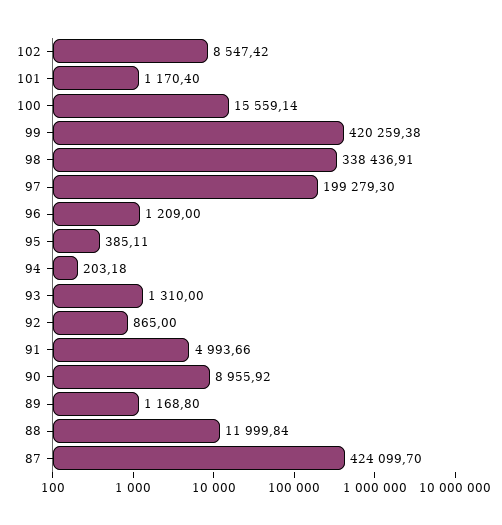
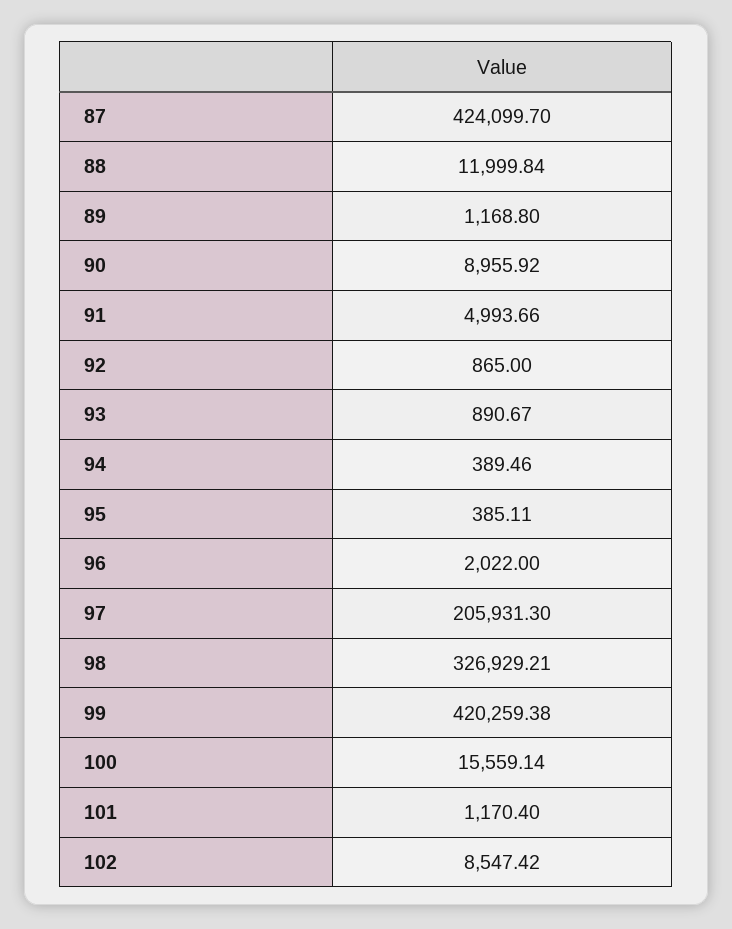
  {
    "102": 8547.42,
    "101": 1170.4,
    "100": 15559.14,
    "99": 420259.38,
-   "98": 338436.91,
+   "98": 326929.21,
-   "97": 199279.3,
+   "97": 205931.3,
-   "96": 1209,
+   "96": 2022,
    "95": 385.11,
-   "94": 203.18,
+   "94": 389.46,
-   "93": 1310,
+   "93": 890.67,
    "92": 865,
    "91": 4993.66,
    "90": 8955.92,
    "89": 1168.8,
    "88": 11999.84,
    "87": 424099.7
  }

